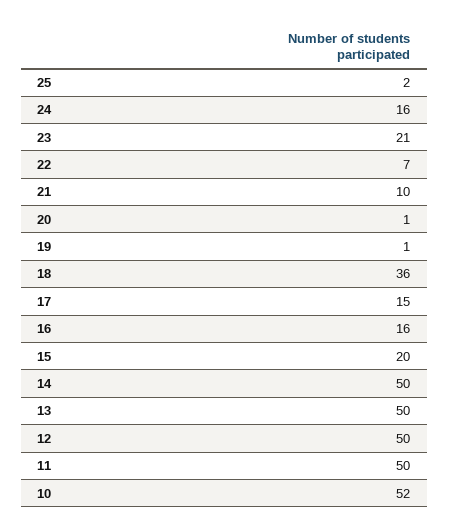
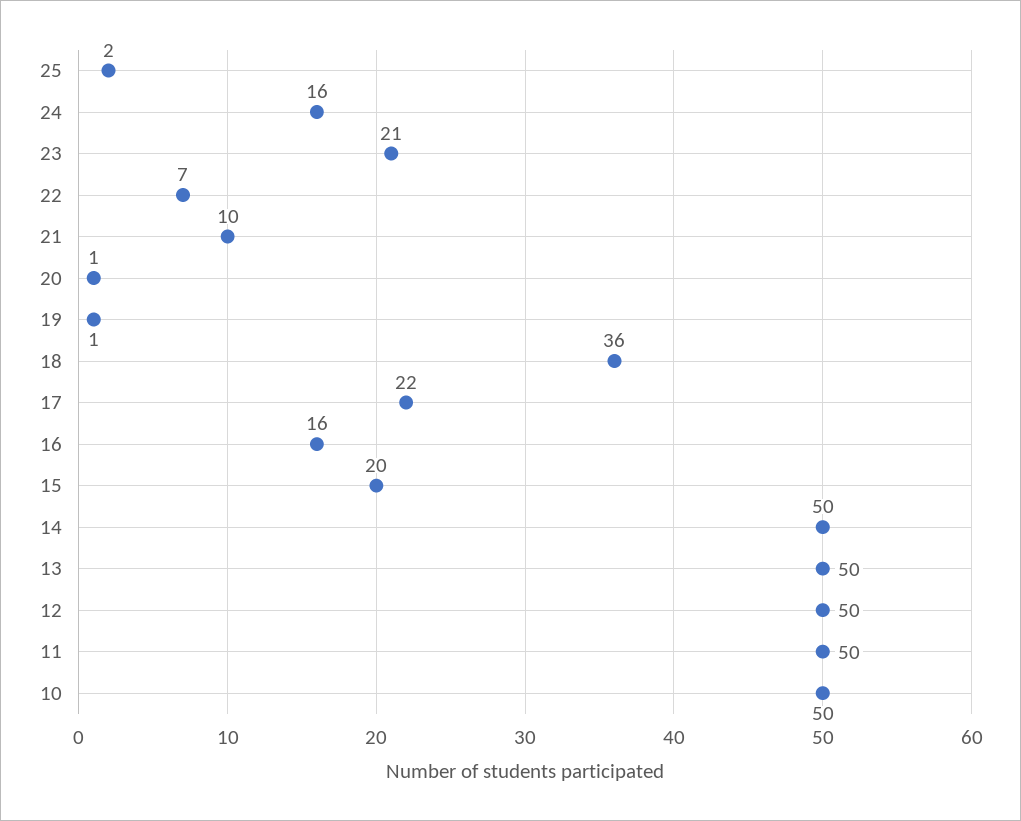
  {
    "25": 2,
    "24": 16,
    "23": 21,
    "22": 7,
    "21": 10,
    "20": 1,
    "19": 1,
    "18": 36,
-   "17": 15,
+   "17": 22,
    "16": 16,
    "15": 20,
    "14": 50,
    "13": 50,
    "12": 50,
    "11": 50,
-   "10": 52
+   "10": 50
  }

